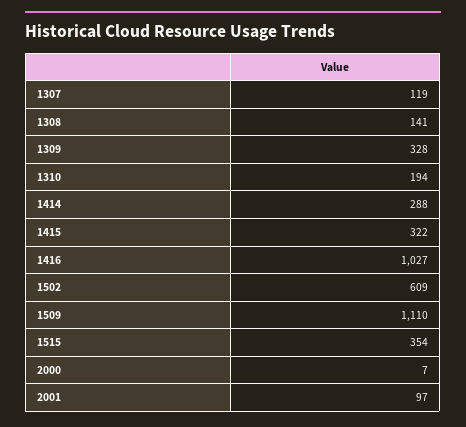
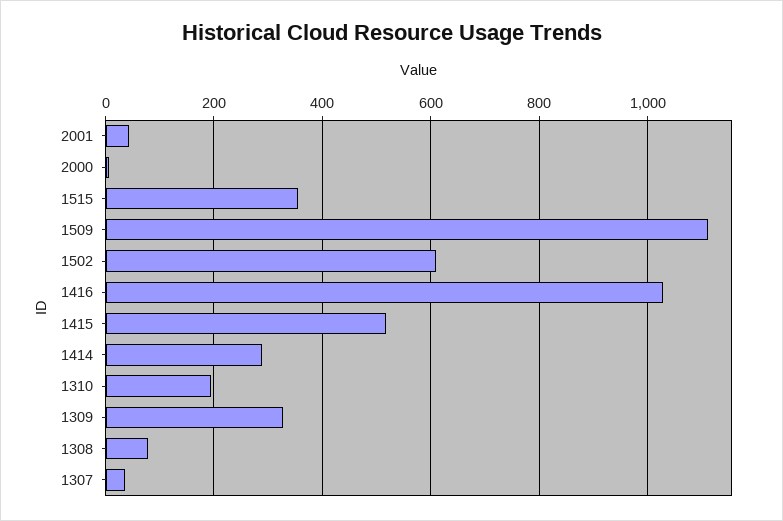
  {
-   "1307": 119,
+   "1307": 40,
-   "1308": 141,
+   "1308": 80,
    "1309": 328,
    "1310": 194,
    "1414": 288,
-   "1415": 322,
+   "1415": 520,
    "1416": 1027,
    "1502": 609,
    "1509": 1110,
    "1515": 354,
    "2000": 7,
-   "2001": 97
+   "2001": 40
  }

